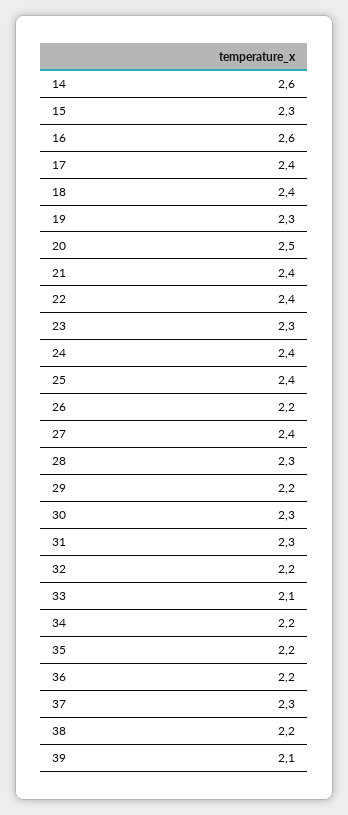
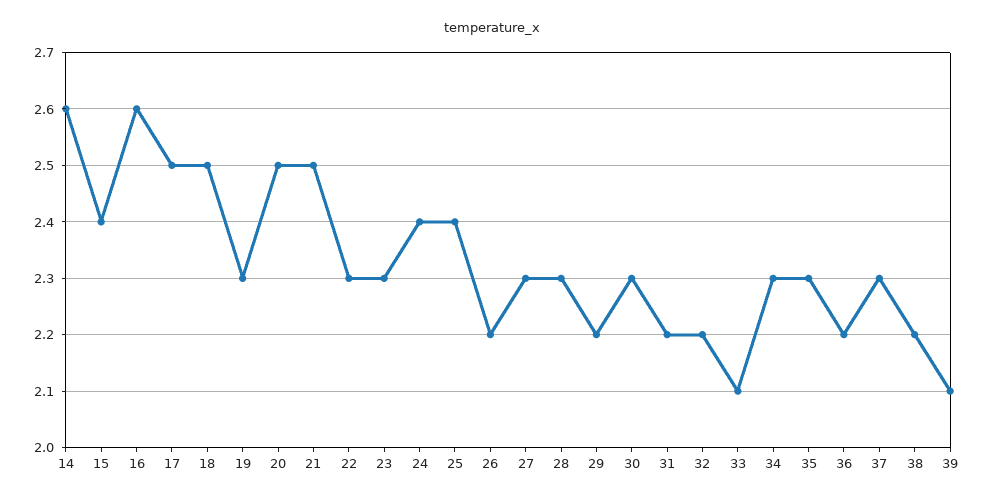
  {
    "14": 2.6,
-   "15": 2.3,
+   "15": 2.4,
    "16": 2.6,
-   "17": 2.4,
+   "17": 2.5,
-   "18": 2.4,
+   "18": 2.5,
    "19": 2.3,
    "20": 2.5,
-   "21": 2.4,
+   "21": 2.5,
-   "22": 2.4,
+   "22": 2.3,
    "23": 2.3,
    "24": 2.4,
    "25": 2.4,
    "26": 2.2,
-   "27": 2.4,
+   "27": 2.3,
    "28": 2.3,
    "29": 2.2,
    "30": 2.3,
-   "31": 2.3,
+   "31": 2.2,
    "32": 2.2,
    "33": 2.1,
-   "34": 2.2,
+   "34": 2.3,
-   "35": 2.2,
+   "35": 2.3,
    "36": 2.2,
    "37": 2.3,
    "38": 2.2,
    "39": 2.1
  }

